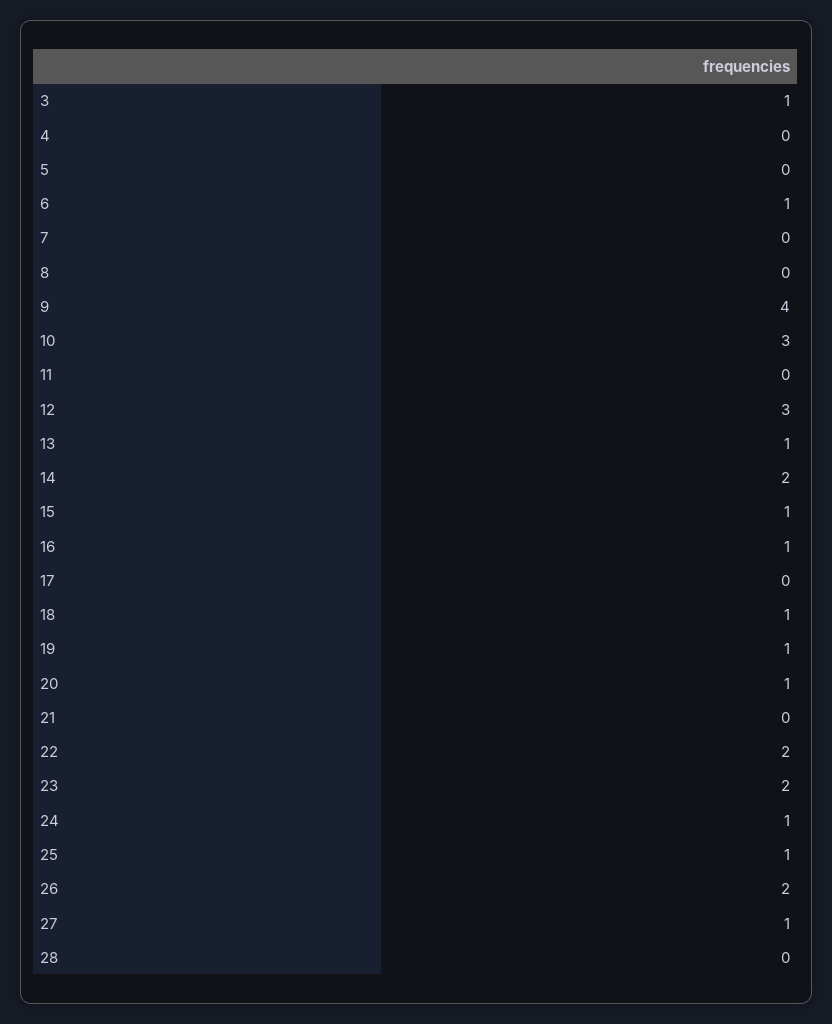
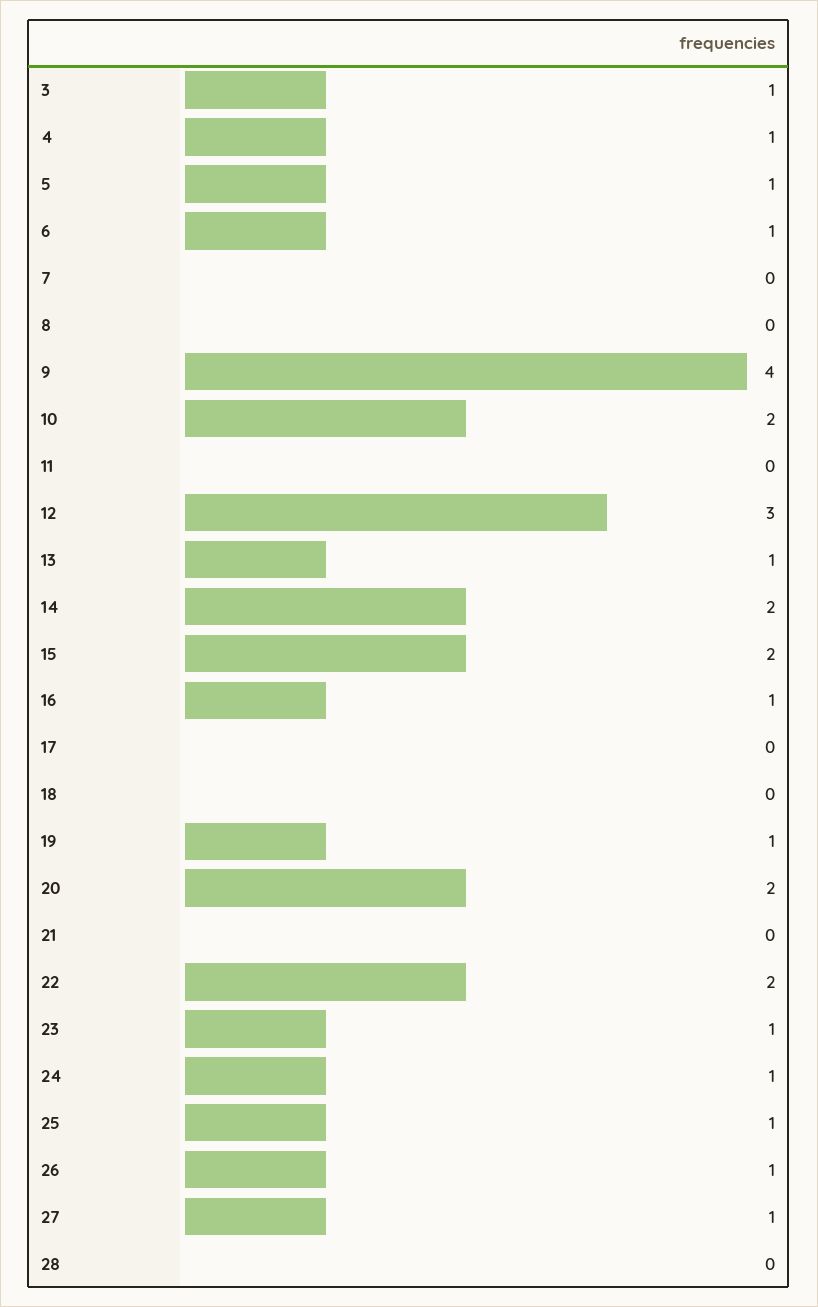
  {
    "3": 1,
-   "4": 0,
+   "4": 1,
-   "5": 0,
+   "5": 1,
    "6": 1,
    "7": 0,
    "8": 0,
    "9": 4,
-   "10": 3,
+   "10": 2,
    "11": 0,
    "12": 3,
    "13": 1,
    "14": 2,
-   "15": 1,
+   "15": 2,
    "16": 1,
    "17": 0,
-   "18": 1,
+   "18": 0,
    "19": 1,
-   "20": 1,
+   "20": 2,
    "21": 0,
    "22": 2,
-   "23": 2,
+   "23": 1,
    "24": 1,
    "25": 1,
-   "26": 2,
+   "26": 1,
    "27": 1,
    "28": 0
  }

